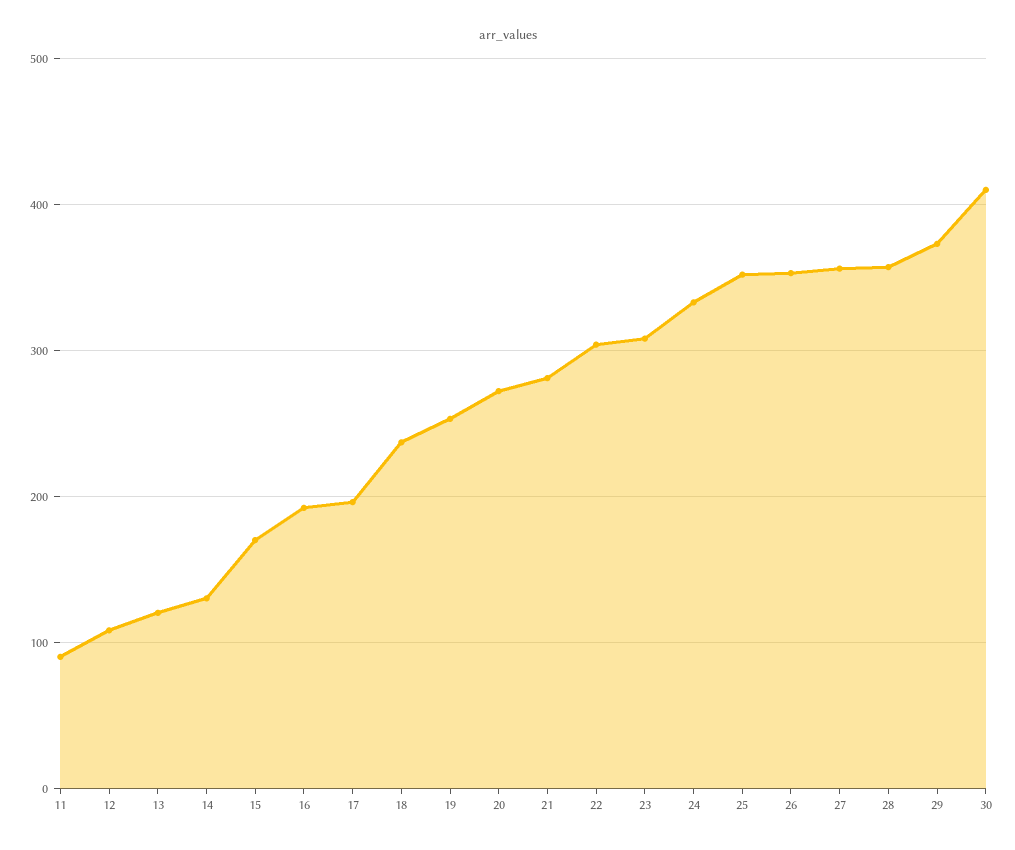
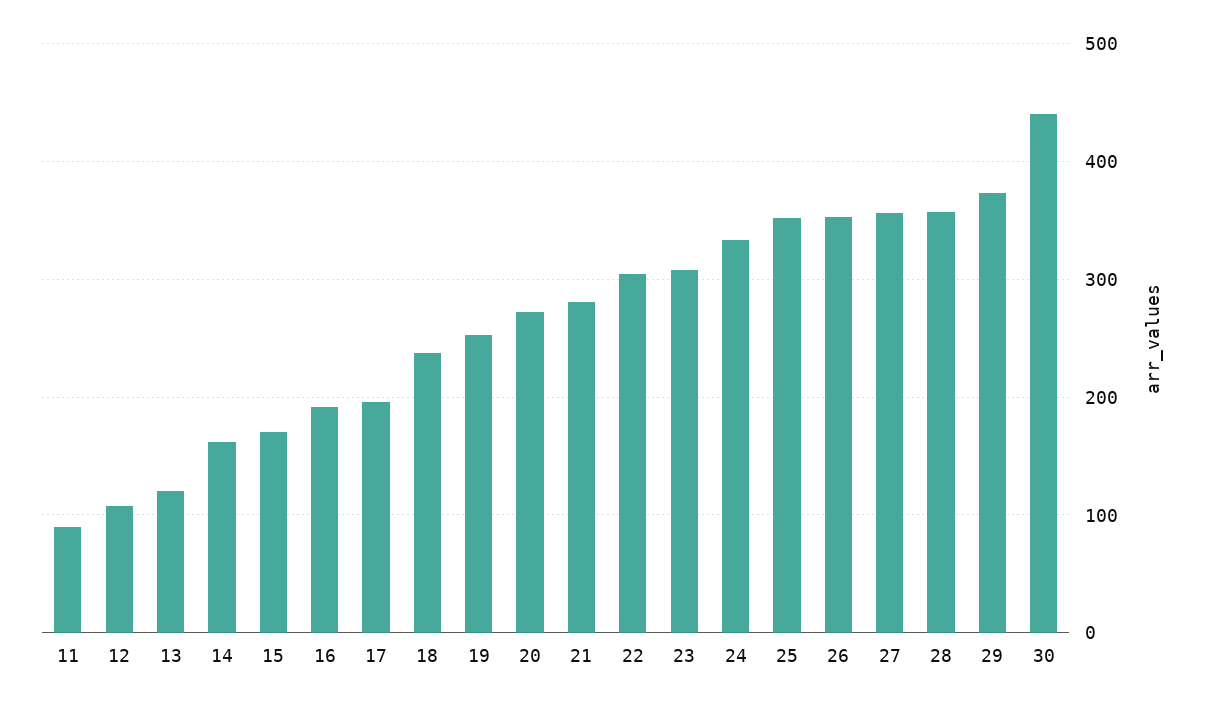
  {
    "11": 90,
    "12": 110,
    "13": 120,
-   "14": 130,
+   "14": 160,
    "15": 170,
    "16": 190,
    "17": 200,
    "18": 240,
    "19": 250,
    "20": 270,
    "21": 280,
    "22": 300,
    "23": 310,
    "24": 330,
    "25": 350,
    "26": 350,
    "27": 360,
    "28": 360,
    "29": 370,
-   "30": 410
+   "30": 440
  }

